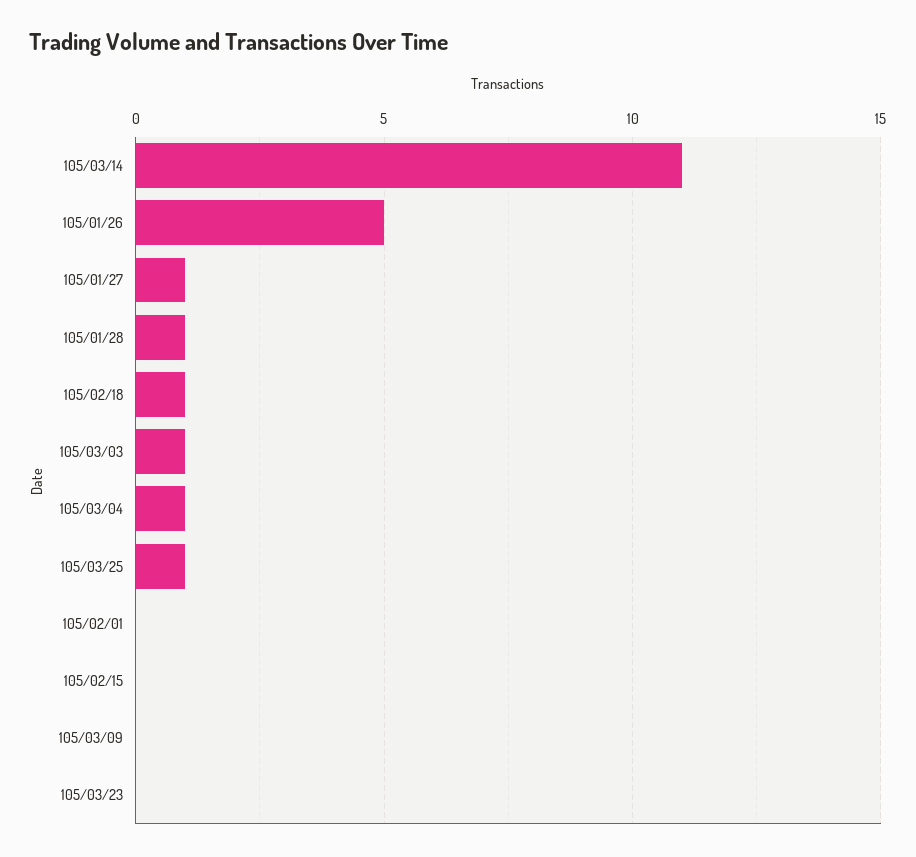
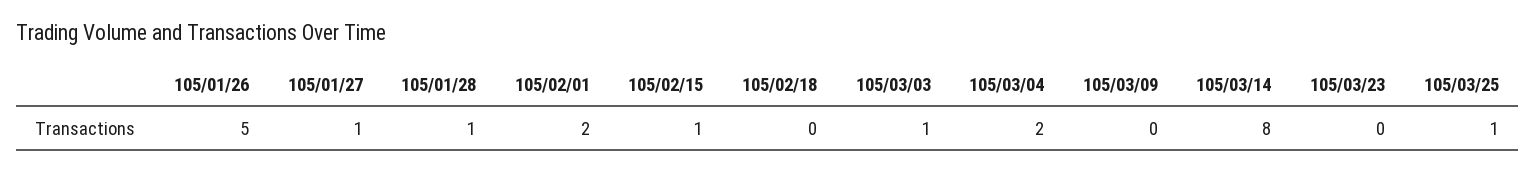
  {
-   "105/03/14": 11,
+   "105/03/14": 8,
    "105/01/26": 5,
    "105/01/27": 1,
    "105/01/28": 1,
-   "105/02/18": 1,
+   "105/02/18": 0,
    "105/03/03": 1,
-   "105/03/04": 1,
+   "105/03/04": 2,
    "105/03/25": 1,
-   "105/02/01": 0,
+   "105/02/01": 2,
-   "105/02/15": 0,
+   "105/02/15": 1,
    "105/03/09": 0,
    "105/03/23": 0
  }

